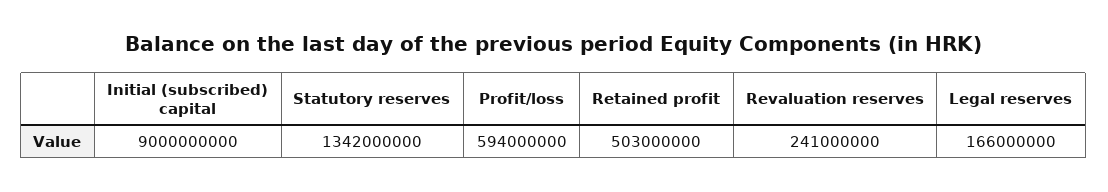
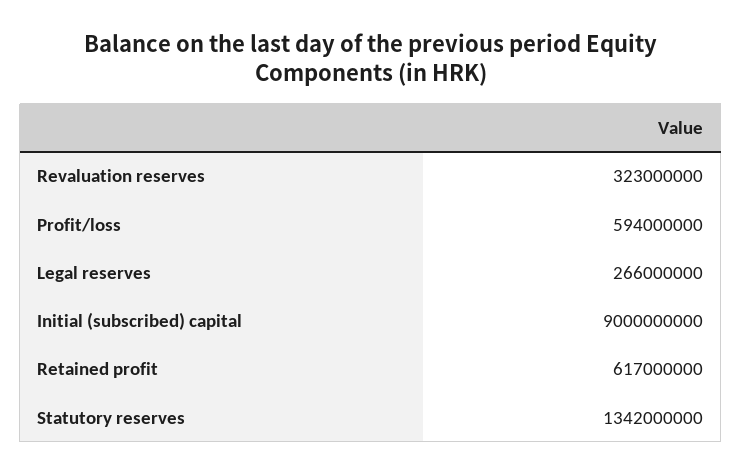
  {
    "Initial (subscribed) capital": 9000000000,
    "Statutory reserves": 1342000000,
    "Profit/loss": 594000000,
-   "Retained profit": 503000000,
+   "Retained profit": 617000000,
-   "Revaluation reserves": 241000000,
+   "Revaluation reserves": 323000000,
-   "Legal reserves": 166000000
+   "Legal reserves": 266000000
  }

